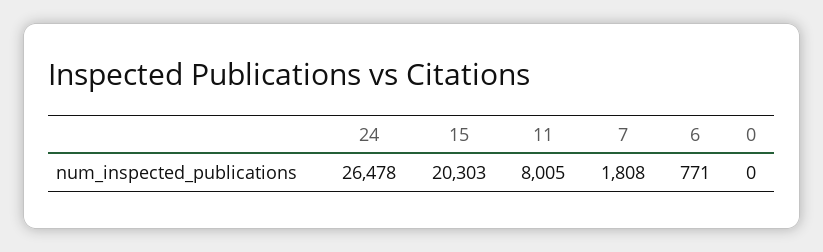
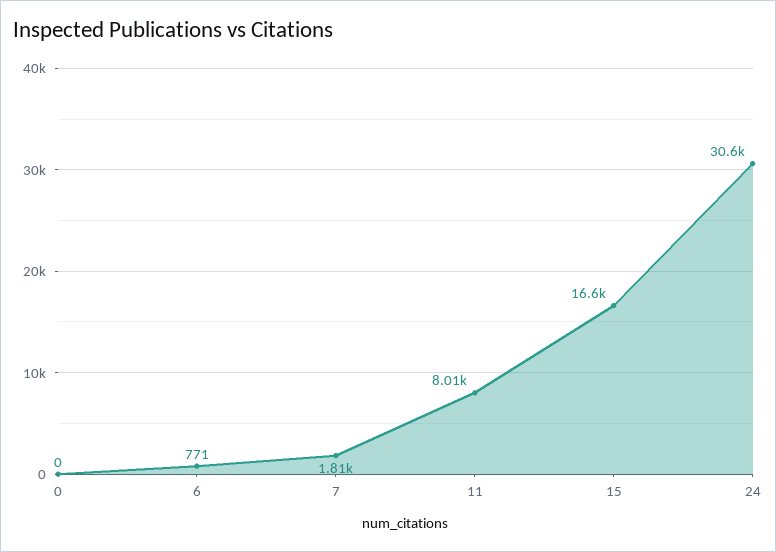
  {
-   "24": 26478,
+   "24": 30600,
-   "15": 20303,
+   "15": 16600,
    "11": 8005,
    "7": 1808,
    "6": 771,
    "0": 0
  }

